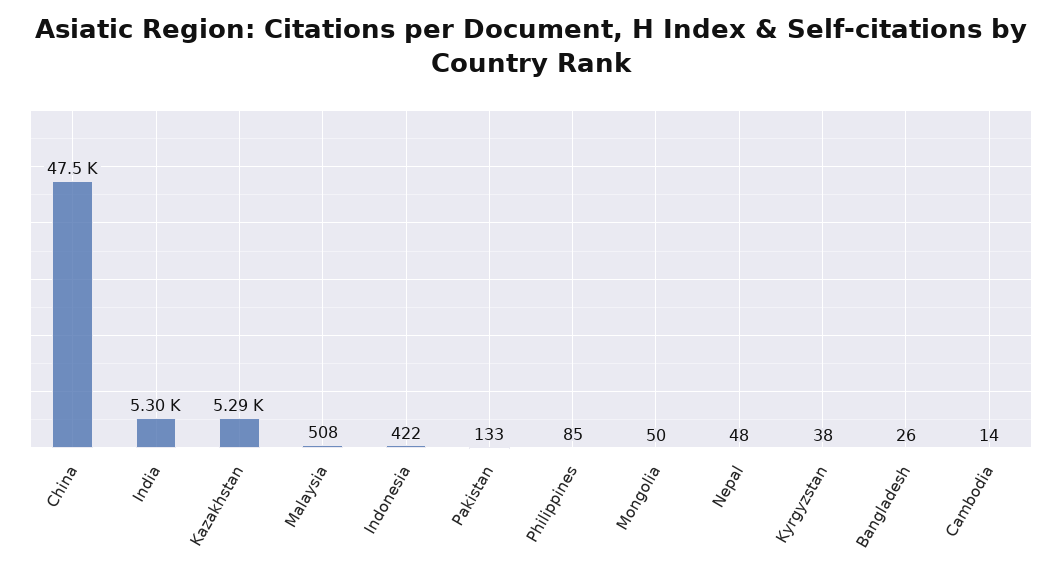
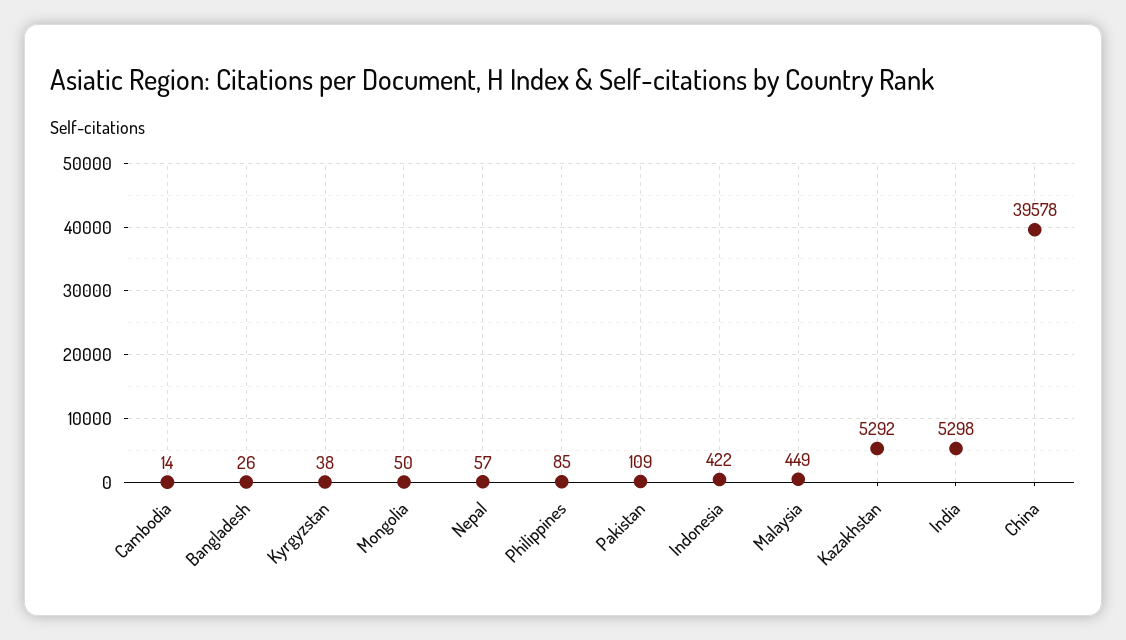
  {
-   "China": 47500,
+   "China": 39578,
    "India": 5298,
    "Kazakhstan": 5292,
-   "Malaysia": 508,
+   "Malaysia": 449,
    "Indonesia": 422,
-   "Pakistan": 133,
+   "Pakistan": 109,
    "Philippines": 85,
    "Mongolia": 50,
-   "Nepal": 48,
+   "Nepal": 57,
    "Kyrgyzstan": 38,
    "Bangladesh": 26,
    "Cambodia": 14
  }

